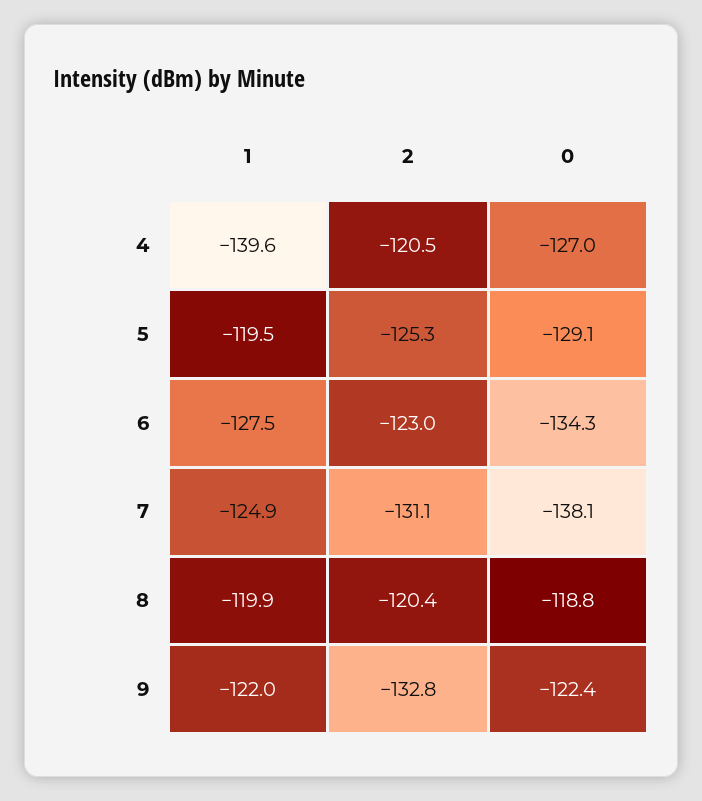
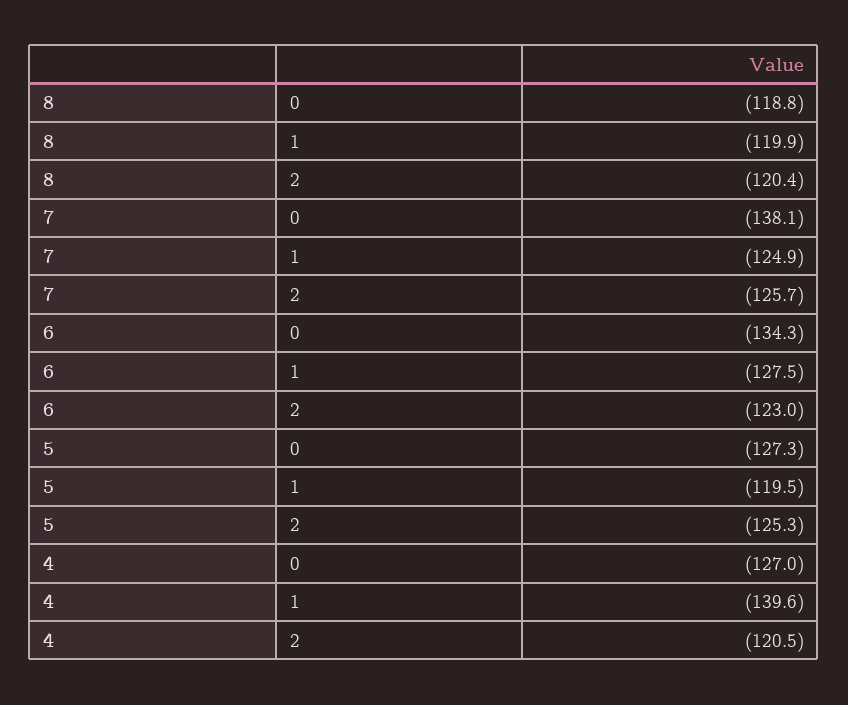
  {
    "1": {
      "4": -139.6,
      "5": -119.5,
      "6": -127.5,
      "7": -124.9,
-     "8": -119.9,
+     "8": -119.9
-     "9": -122
    },
    "2": {
      "4": -120.5,
      "5": -125.3,
      "6": -123,
-     "7": -131.1,
+     "7": -125.7,
-     "8": -120.4,
+     "8": -120.4
-     "9": -132.8
    },
    "0": {
      "4": -127,
-     "5": -129.1,
+     "5": -127.3,
      "6": -134.3,
      "7": -138.1,
-     "8": -118.8,
+     "8": -118.8
-     "9": -122.4
    }
  }

